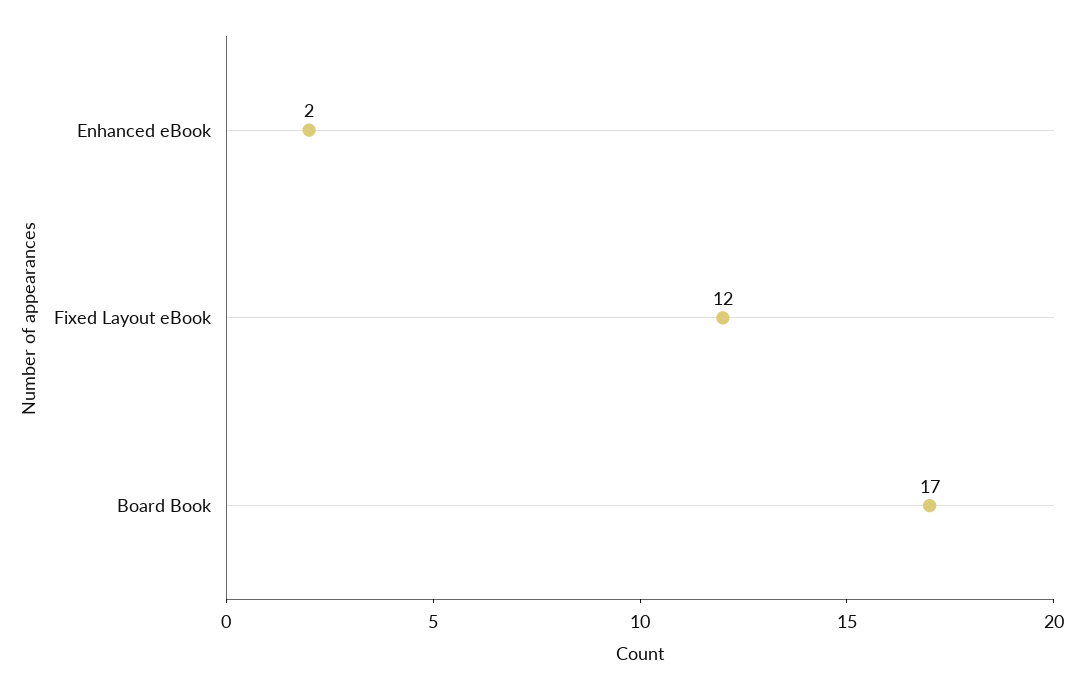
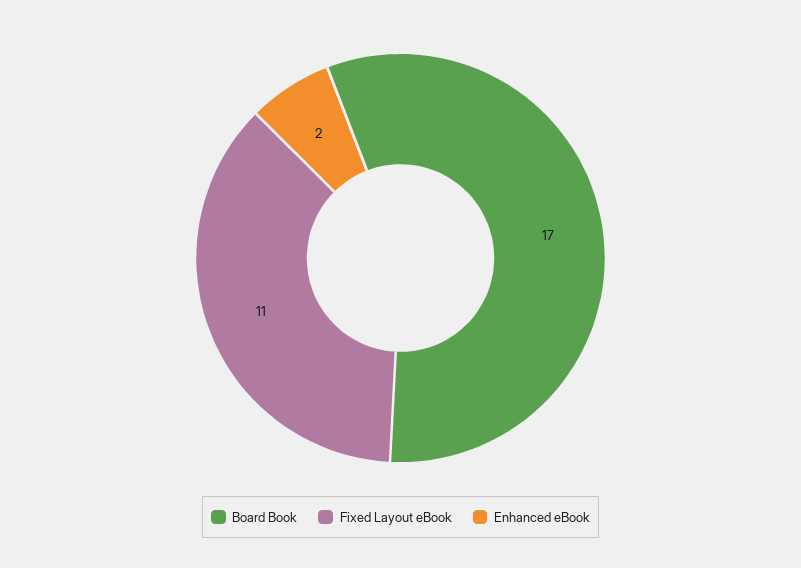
  {
    "Enhanced eBook": 2,
-   "Fixed Layout eBook": 12,
+   "Fixed Layout eBook": 11,
    "Board Book": 17
  }

